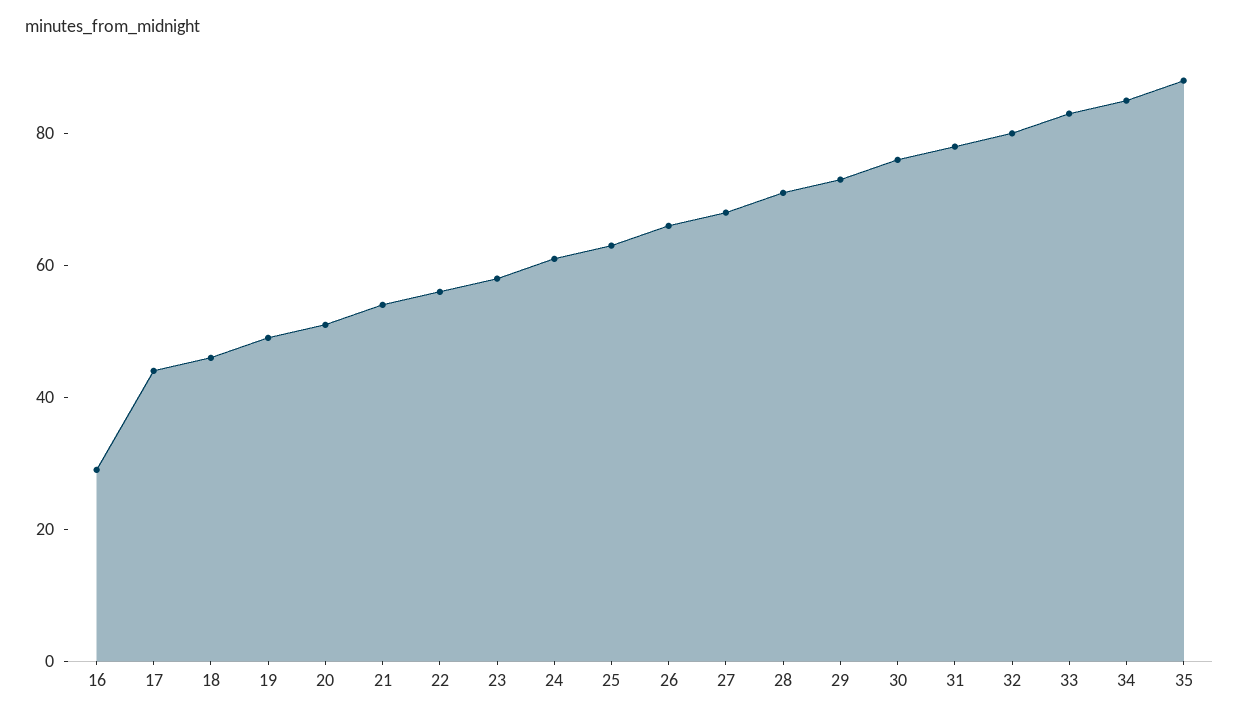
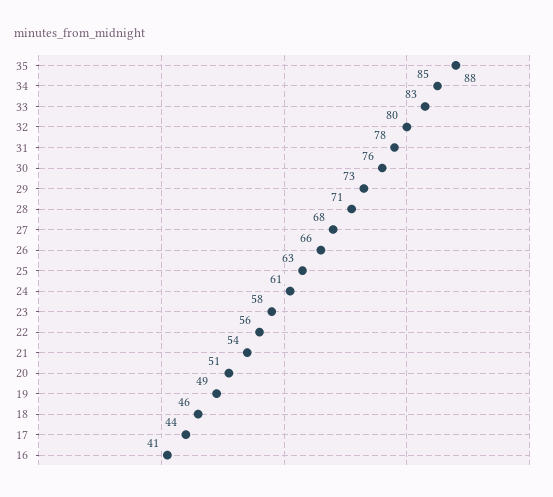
  {
-   "16": 30,
+   "16": 41,
    "17": 44,
    "18": 46,
    "19": 49,
    "20": 51,
    "21": 54,
    "22": 56,
    "23": 58,
    "24": 61,
    "25": 63,
    "26": 66,
    "27": 68,
    "28": 71,
    "29": 73,
    "30": 76,
    "31": 78,
    "32": 80,
    "33": 83,
    "34": 85,
    "35": 88
  }

